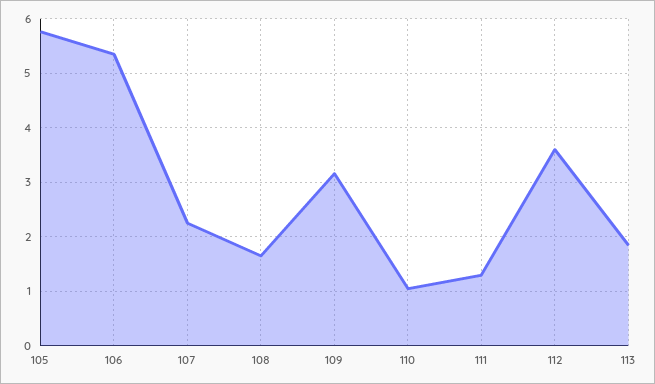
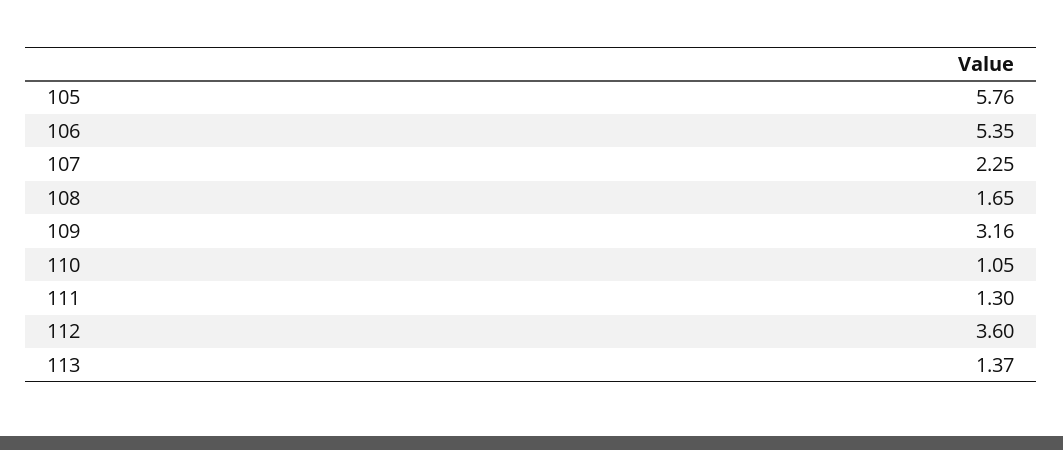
  {
    "105": 5.76,
    "106": 5.35,
    "107": 2.25,
    "108": 1.65,
    "109": 3.16,
    "110": 1.05,
    "111": 1.3,
    "112": 3.6,
-   "113": 1.8
+   "113": 1.37
  }

